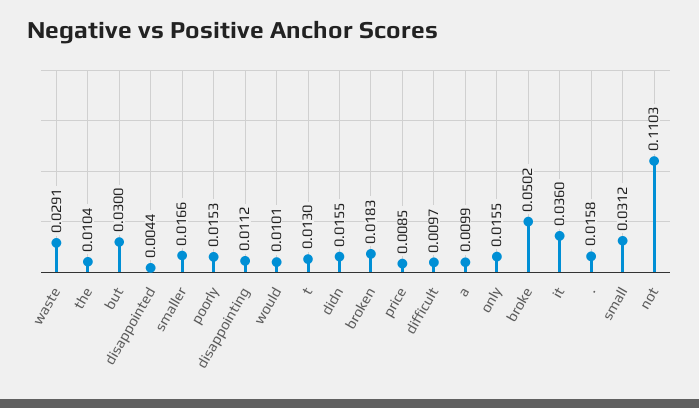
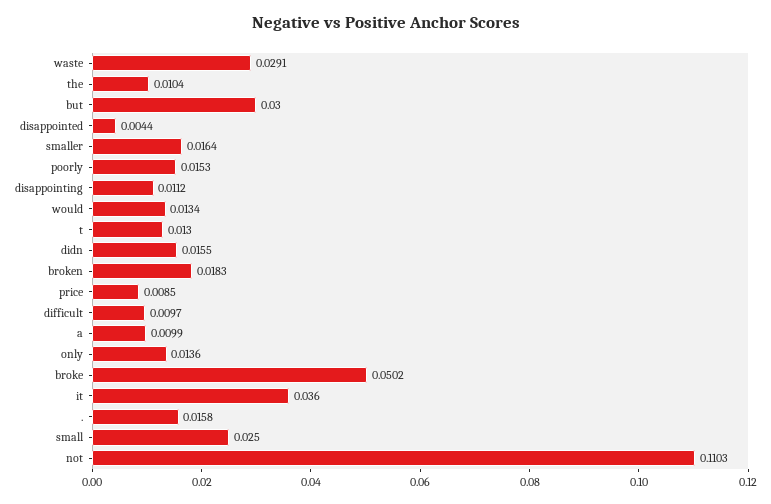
  {
    "waste": 0.0291,
    "the": 0.0104,
    "but": 0.03,
    "disappointed": 0.0044,
-   "smaller": 0.0166,
+   "smaller": 0.0164,
    "poorly": 0.0153,
    "disappointing": 0.0112,
-   "would": 0.0101,
+   "would": 0.0134,
    "t": 0.013,
    "didn": 0.0155,
    "broken": 0.0183,
    "price": 0.0085,
    "difficult": 0.0097,
    "a": 0.0099,
-   "only": 0.0155,
+   "only": 0.0136,
    "broke": 0.0502,
    "it": 0.036,
    ".": 0.0158,
-   "small": 0.0312,
+   "small": 0.025,
    "not": 0.1103
  }

